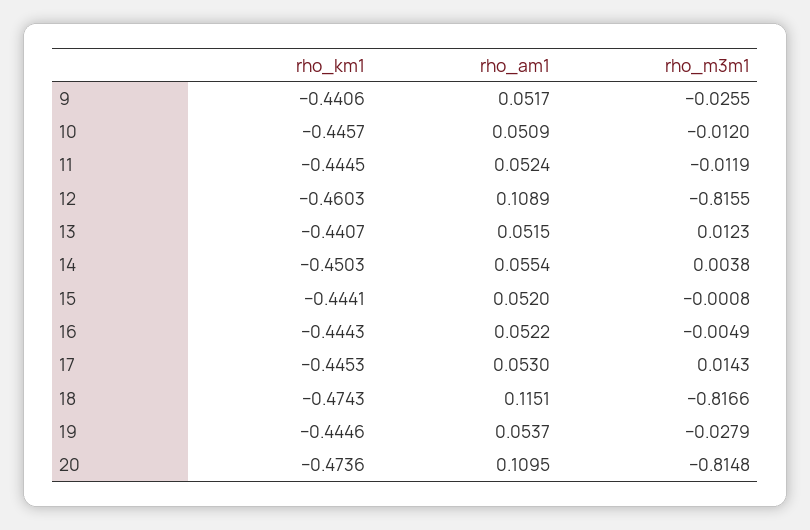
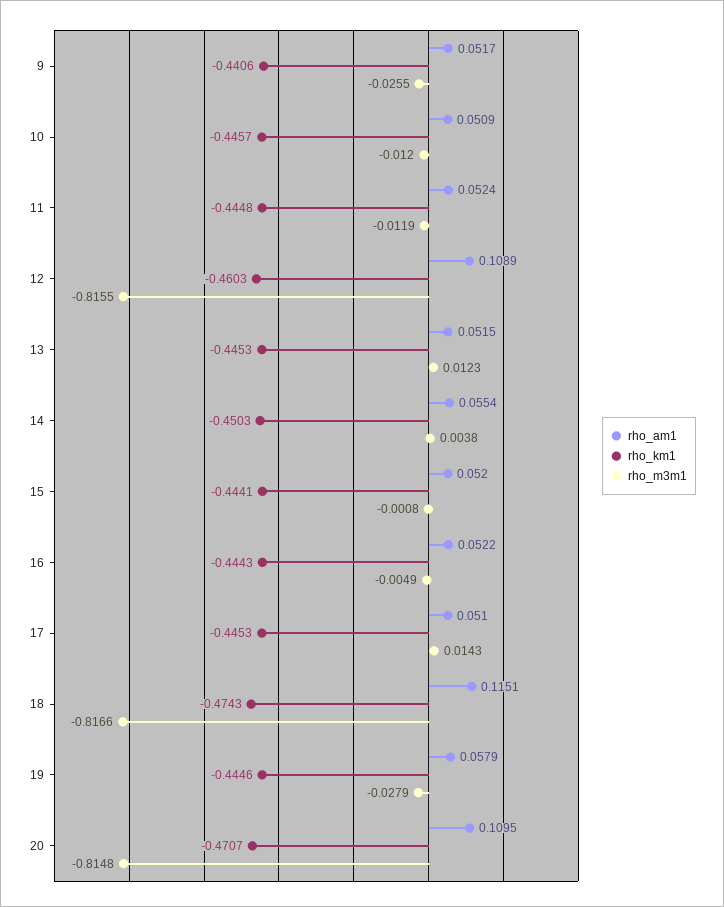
  {
    "rho_km1": {
      "9": -0.4406,
      "10": -0.4457,
-     "11": -0.4445,
+     "11": -0.4448,
      "12": -0.4603,
-     "13": -0.4407,
+     "13": -0.4453,
      "14": -0.4503,
      "15": -0.4441,
      "16": -0.4443,
      "17": -0.4453,
      "18": -0.4743,
      "19": -0.4446,
-     "20": -0.4736
+     "20": -0.4707
    },
    "rho_am1": {
      "9": 0.0517,
      "10": 0.0509,
      "11": 0.0524,
      "12": 0.1089,
      "13": 0.0515,
      "14": 0.0554,
      "15": 0.052,
      "16": 0.0522,
-     "17": 0.053,
+     "17": 0.051,
      "18": 0.1151,
-     "19": 0.0537,
+     "19": 0.0579,
      "20": 0.1095
    },
    "rho_m3m1": {
      "9": -0.0255,
      "10": -0.012,
      "11": -0.0119,
      "12": -0.8155,
      "13": 0.0123,
      "14": 0.0038,
      "15": -0.0008,
      "16": -0.0049,
      "17": 0.0143,
      "18": -0.8166,
      "19": -0.0279,
      "20": -0.8148
    }
  }

